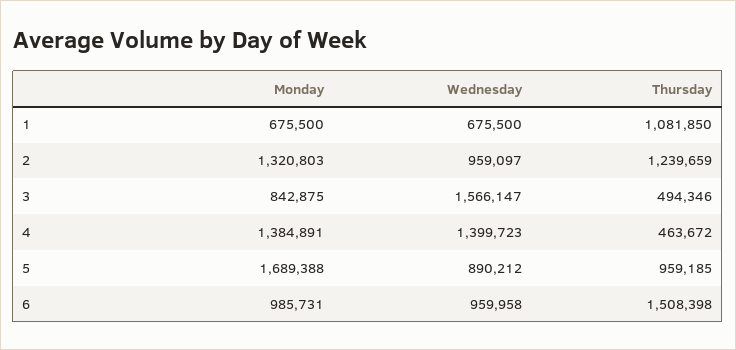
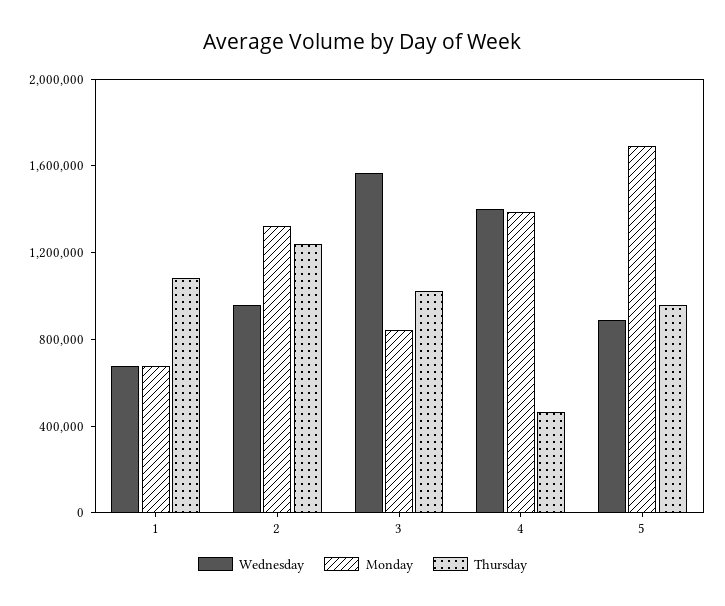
  {
    "Monday": {
      "1": 675500,
      "2": 1320803,
      "3": 842875,
      "4": 1384891,
-     "5": 1689388,
+     "5": 1689388
-     "6": 985731
    },
    "Wednesday": {
      "1": 675500,
      "2": 959097,
      "3": 1566147,
      "4": 1399723,
-     "5": 890212,
+     "5": 890212
-     "6": 959958
    },
    "Thursday": {
      "1": 1081850,
      "2": 1239659,
-     "3": 494346,
+     "3": 1000000,
      "4": 463672,
-     "5": 959185,
+     "5": 959185
-     "6": 1508398
    }
  }

